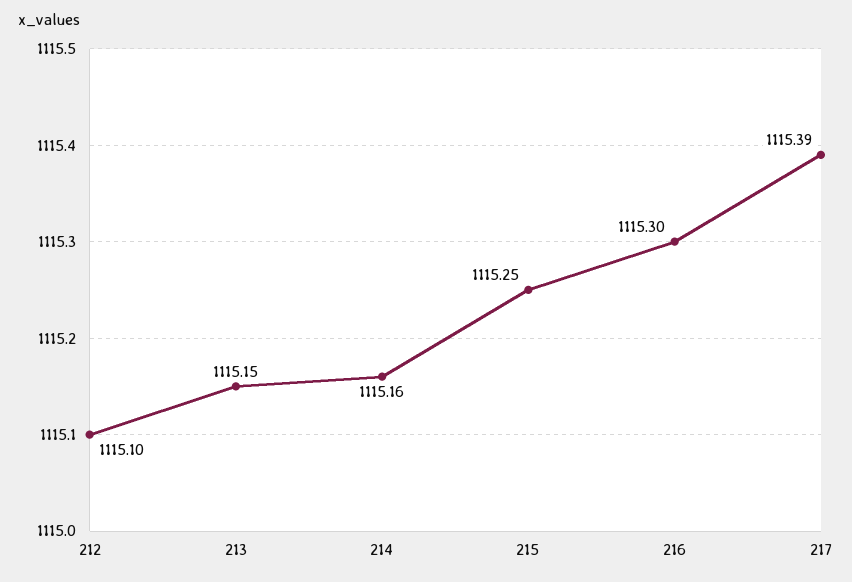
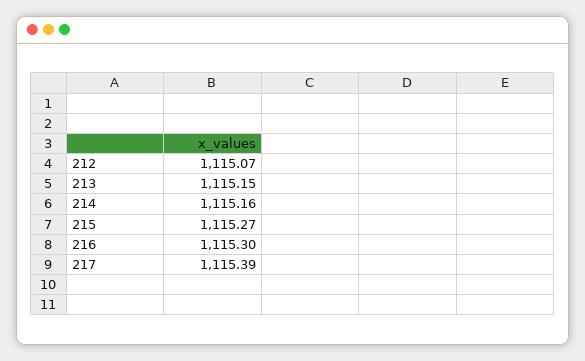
  {
-   "212": 1115.1,
+   "212": 1115.07,
    "213": 1115.15,
    "214": 1115.16,
-   "215": 1115.25,
+   "215": 1115.27,
    "216": 1115.3,
    "217": 1115.39
  }

